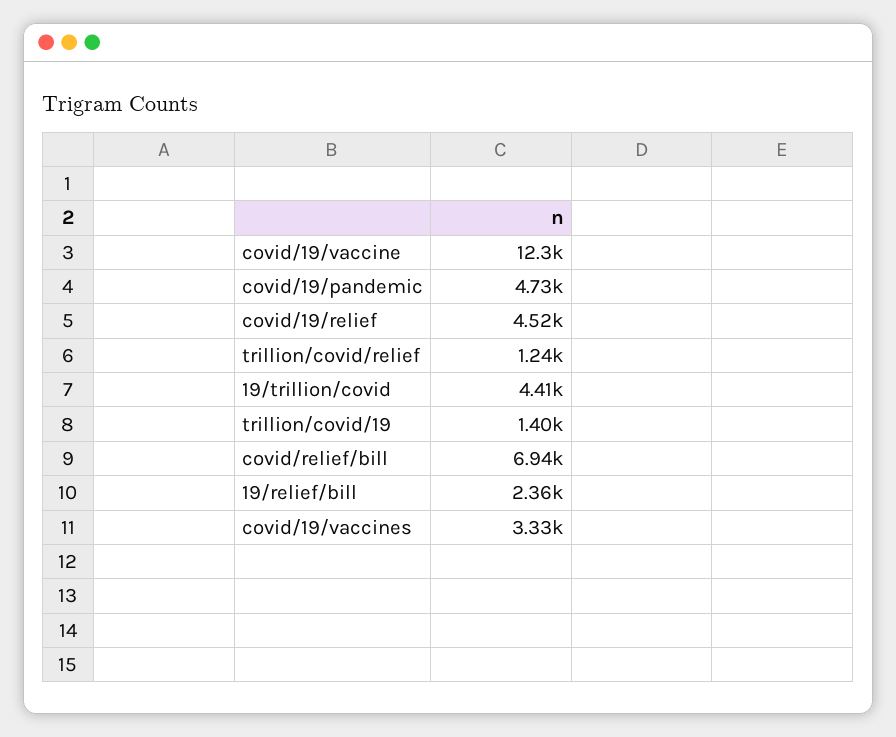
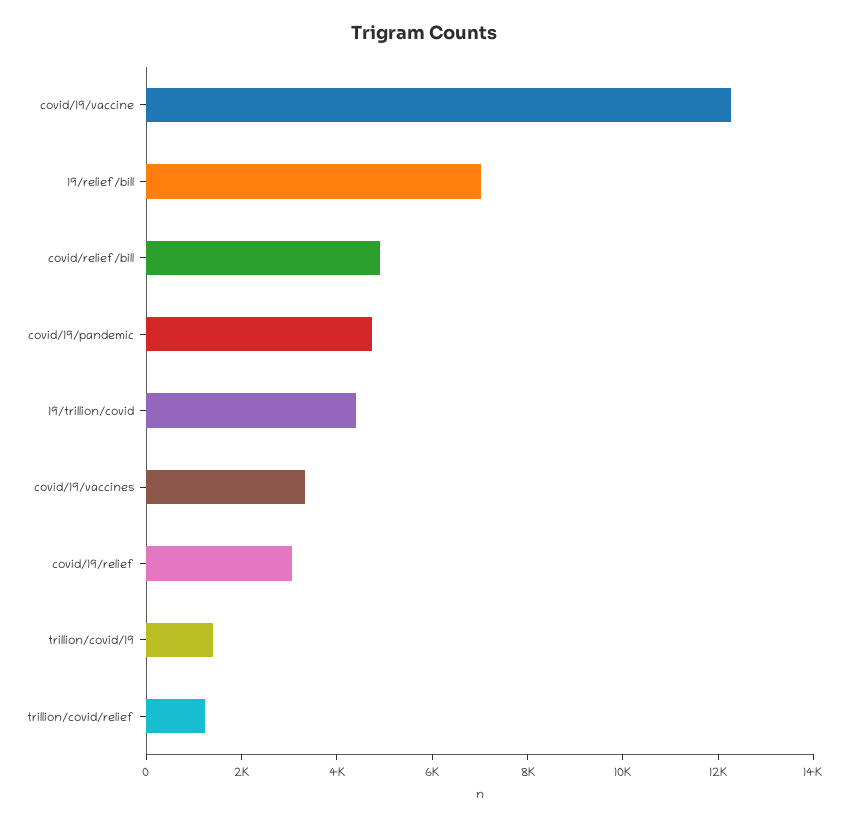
  {
    "covid/19/vaccine": 12300,
    "covid/19/pandemic": 4730,
-   "covid/19/relief": 4520,
+   "covid/19/relief": 3000,
    "trillion/covid/relief": 1240,
    "19/trillion/covid": 4410,
    "trillion/covid/19": 1400,
-   "covid/relief/bill": 6940,
+   "covid/relief/bill": 5000,
-   "19/relief/bill": 2360,
+   "19/relief/bill": 7000,
    "covid/19/vaccines": 3330
  }

